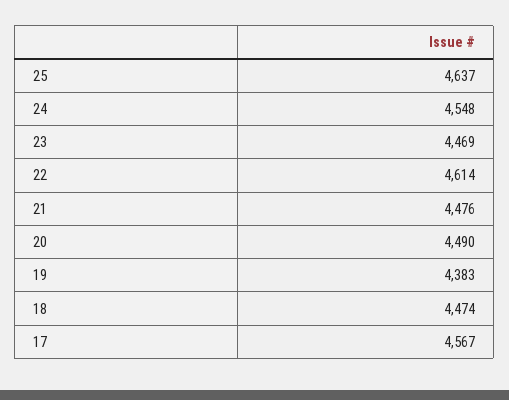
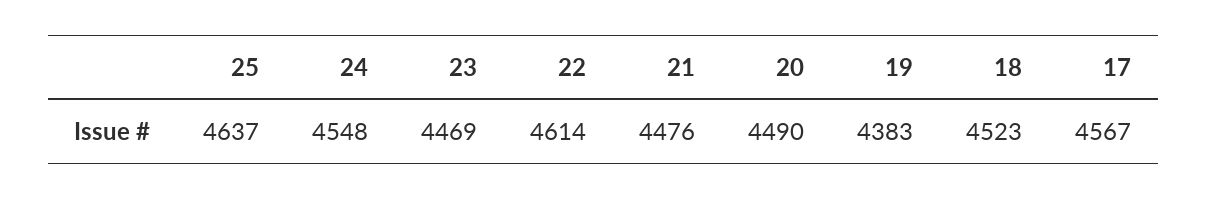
  {
    "25": 4637,
    "24": 4548,
    "23": 4469,
    "22": 4614,
    "21": 4476,
    "20": 4490,
    "19": 4383,
-   "18": 4474,
+   "18": 4523,
    "17": 4567
  }

